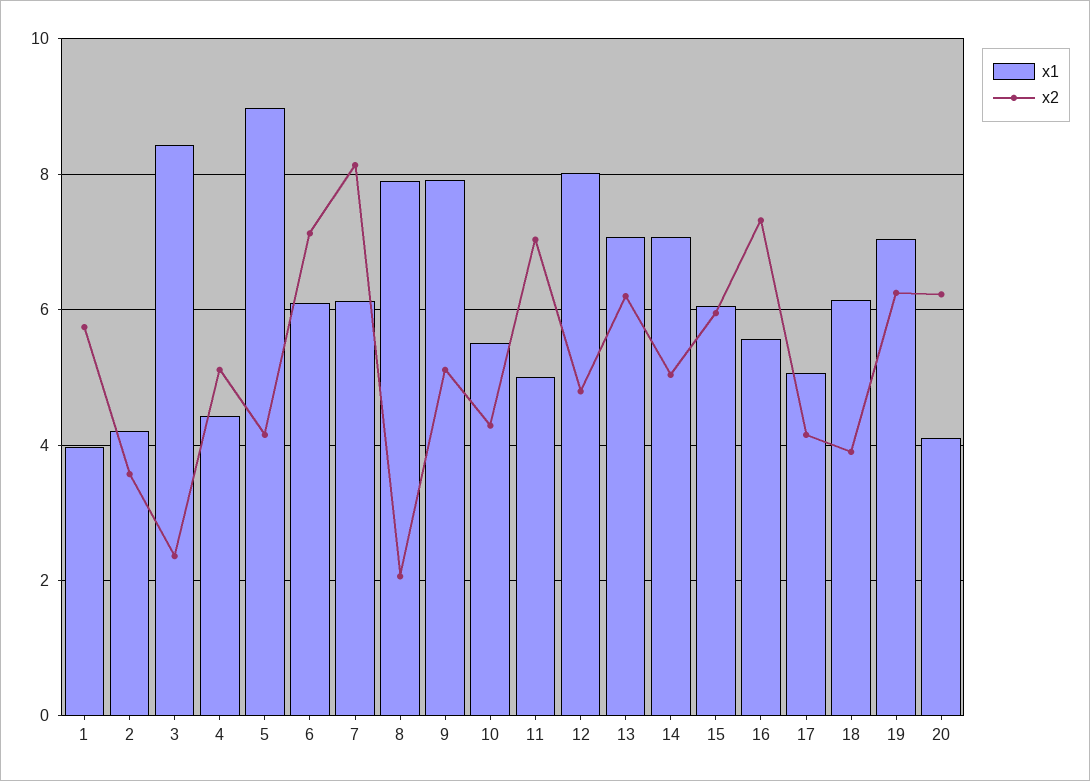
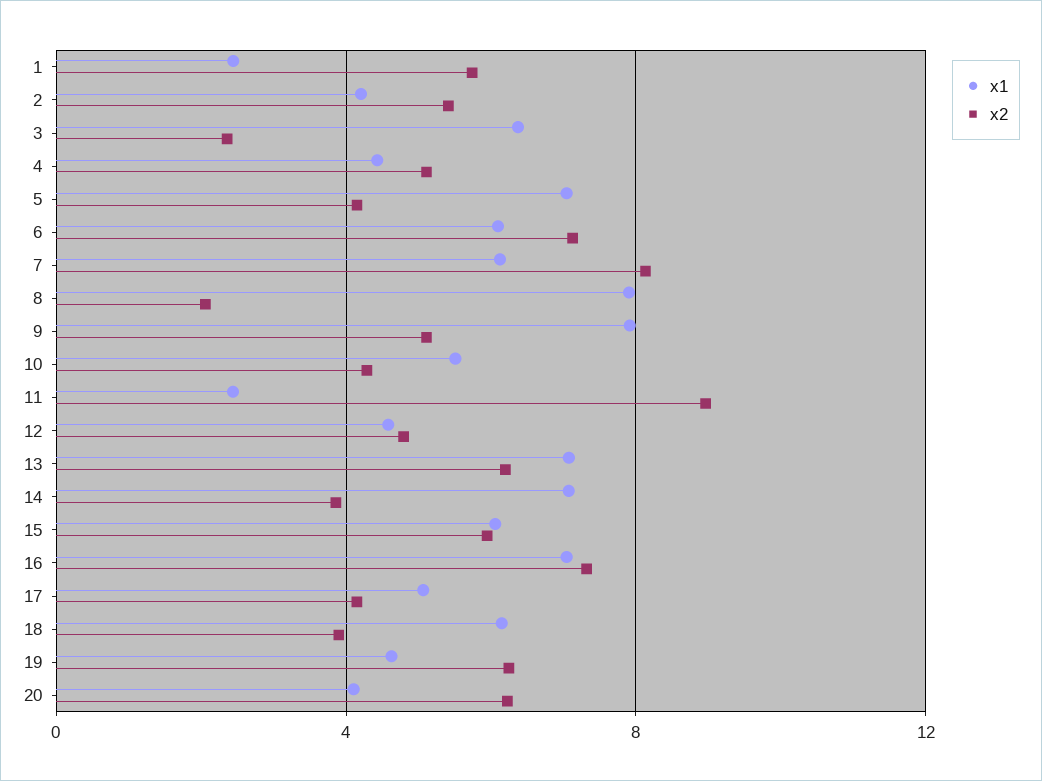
  {
    "x1": {
-     "1": 4,
+     "1": 2.5,
      "2": 4.2,
-     "3": 8.4,
+     "3": 6.5,
      "4": 4.4,
-     "5": 9,
+     "5": 7,
      "6": 6,
      "7": 6.2,
      "8": 8,
      "9": 8,
      "10": 5.6,
-     "11": 5,
+     "11": 2.5,
-     "12": 8,
+     "12": 4.5,
      "13": 7,
      "14": 7,
      "15": 6,
-     "16": 5.6,
+     "16": 7,
      "17": 5,
      "18": 6.2,
-     "19": 7,
+     "19": 4.5,
      "20": 4.2
    },
    "x2": {
      "1": 5.8,
-     "2": 3.6,
+     "2": 5.5,
      "3": 2.4,
      "4": 5.2,
      "5": 4.2,
      "6": 7.2,
      "7": 8.2,
      "8": 2,
      "9": 5.2,
      "10": 4.2,
-     "11": 7,
+     "11": 9,
      "12": 4.8,
      "13": 6.2,
-     "14": 5,
+     "14": 4,
      "15": 6,
      "16": 7.4,
      "17": 4.2,
      "18": 4,
      "19": 6.2,
      "20": 6.2
    }
  }

